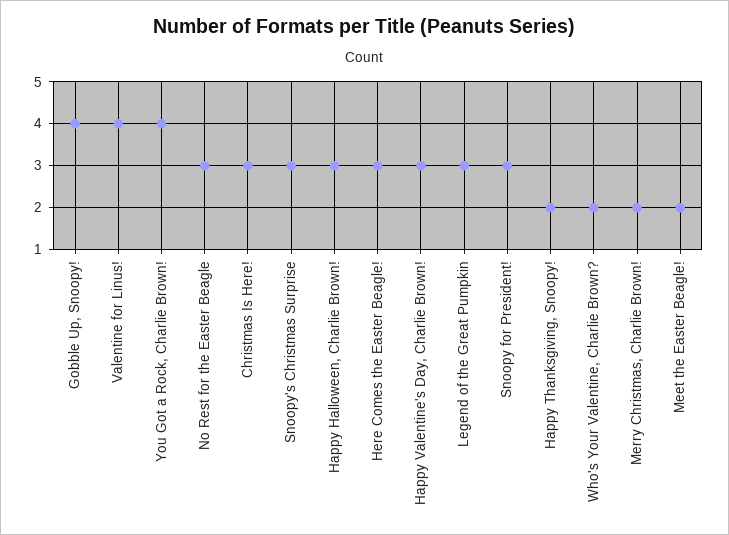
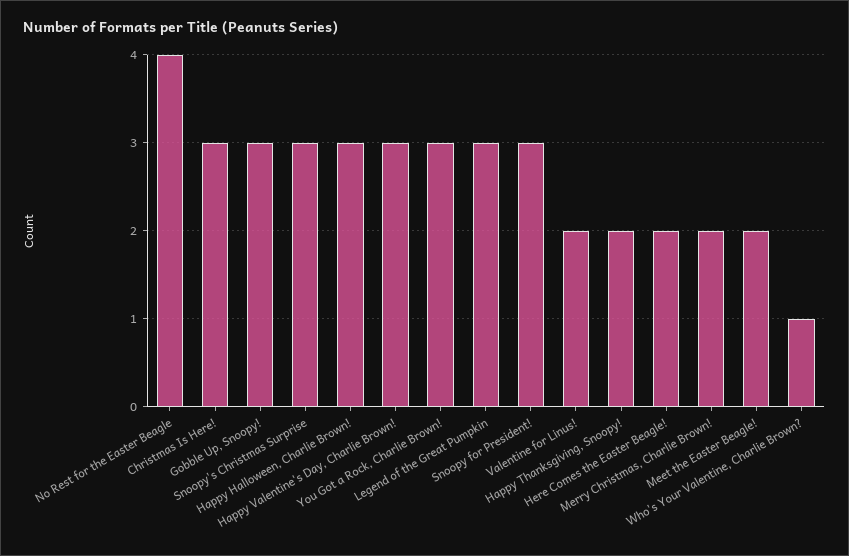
  {
-   "Gobble Up, Snoopy!": 4,
+   "Gobble Up, Snoopy!": 3,
-   "Valentine for Linus!": 4,
+   "Valentine for Linus!": 2,
-   "You Got a Rock, Charlie Brown!": 4,
+   "You Got a Rock, Charlie Brown!": 3,
-   "No Rest for the Easter Beagle": 3,
+   "No Rest for the Easter Beagle": 4,
    "Christmas Is Here!": 3,
    "Snoopy's Christmas Surprise": 3,
    "Happy Halloween, Charlie Brown!": 3,
-   "Here Comes the Easter Beagle!": 3,
+   "Here Comes the Easter Beagle!": 2,
    "Happy Valentine's Day, Charlie Brown!": 3,
    "Legend of the Great Pumpkin": 3,
    "Snoopy for President!": 3,
    "Happy Thanksgiving, Snoopy!": 2,
-   "Who's Your Valentine, Charlie Brown?": 2,
+   "Who's Your Valentine, Charlie Brown?": 1,
    "Merry Christmas, Charlie Brown!": 2,
    "Meet the Easter Beagle!": 2
  }

